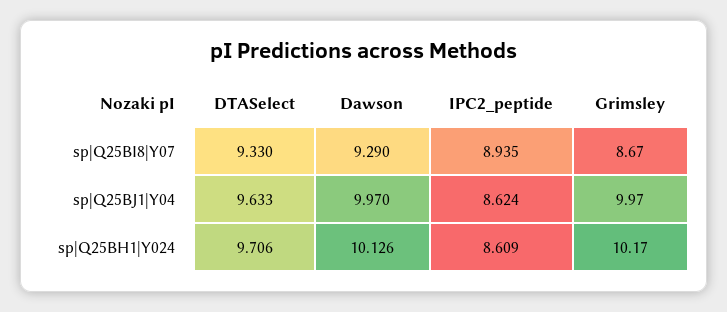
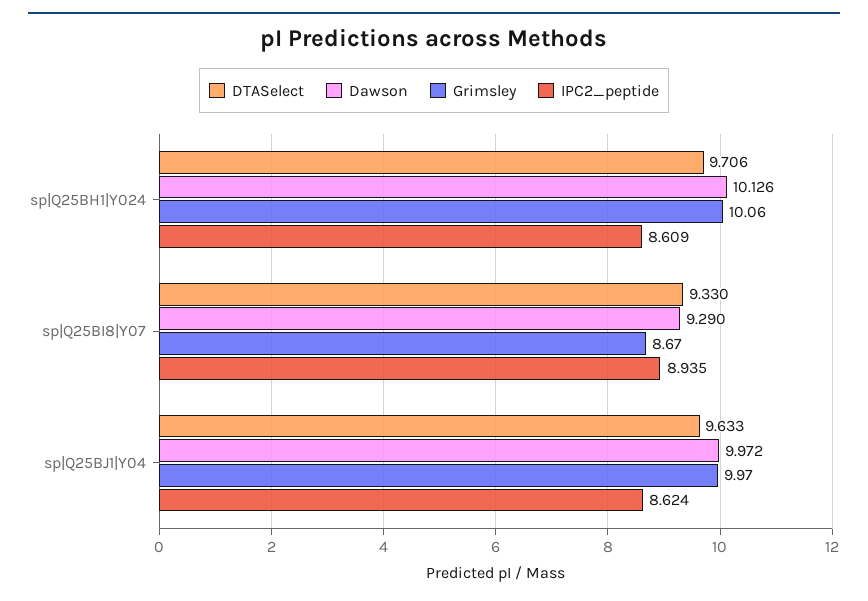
  {
    "DTASelect": {
      "sp|Q25BI8|Y07": 9.33,
      "sp|Q25BJ1|Y04": 9.633,
      "sp|Q25BH1|Y024": 9.706
    },
    "Dawson": {
      "sp|Q25BI8|Y07": 9.29,
-     "sp|Q25BJ1|Y04": 9.97,
+     "sp|Q25BJ1|Y04": 9.972,
      "sp|Q25BH1|Y024": 10.126
    },
    "IPC2_peptide": {
      "sp|Q25BI8|Y07": 8.935,
      "sp|Q25BJ1|Y04": 8.624,
      "sp|Q25BH1|Y024": 8.609
    },
    "Grimsley": {
      "sp|Q25BI8|Y07": 8.67,
      "sp|Q25BJ1|Y04": 9.97,
-     "sp|Q25BH1|Y024": 10.17
+     "sp|Q25BH1|Y024": 10.06
    }
  }

